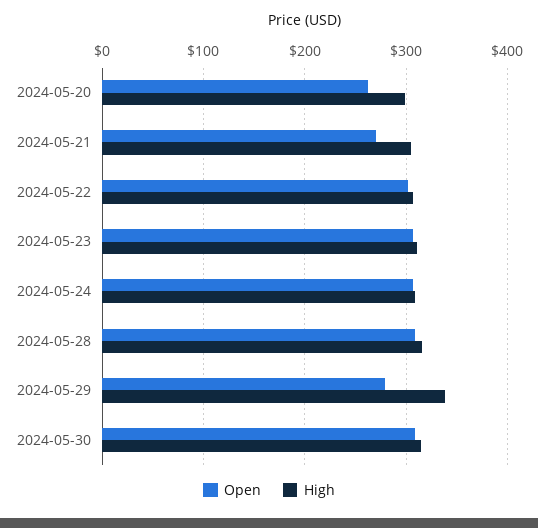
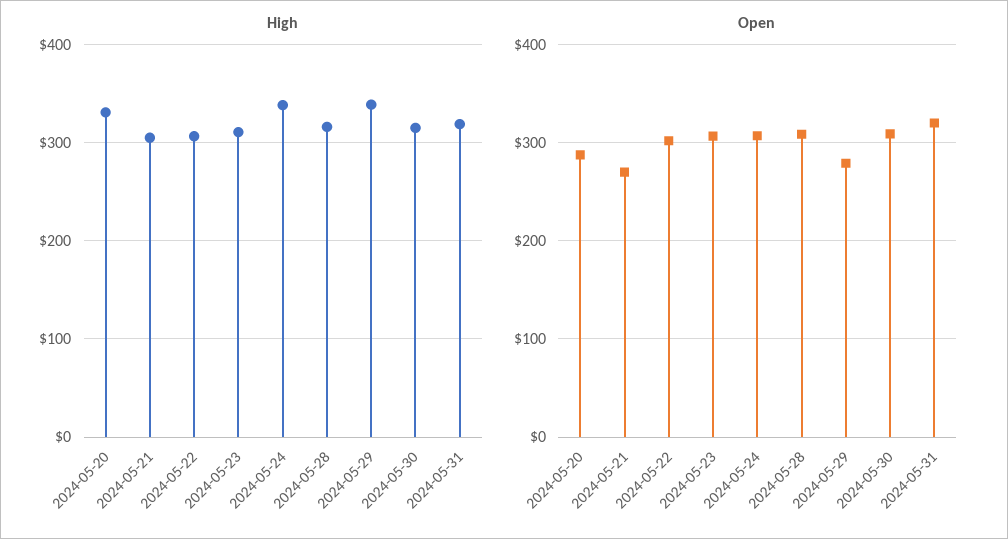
  {
    "Open": {
-     "2024-05-20": 260,
+     "2024-05-20": 290,
      "2024-05-21": 270,
      "2024-05-22": 300,
      "2024-05-23": 310,
      "2024-05-24": 310,
      "2024-05-28": 310,
      "2024-05-29": 280,
-     "2024-05-30": 310
+     "2024-05-30": 310,
+     "2024-05-31": 320
    },
    "High": {
-     "2024-05-20": 300,
+     "2024-05-20": 330,
      "2024-05-21": 310,
      "2024-05-22": 310,
      "2024-05-23": 310,
-     "2024-05-24": 310,
+     "2024-05-24": 340,
      "2024-05-28": 320,
      "2024-05-29": 340,
-     "2024-05-30": 320
+     "2024-05-30": 320,
+     "2024-05-31": 320
    }
  }

